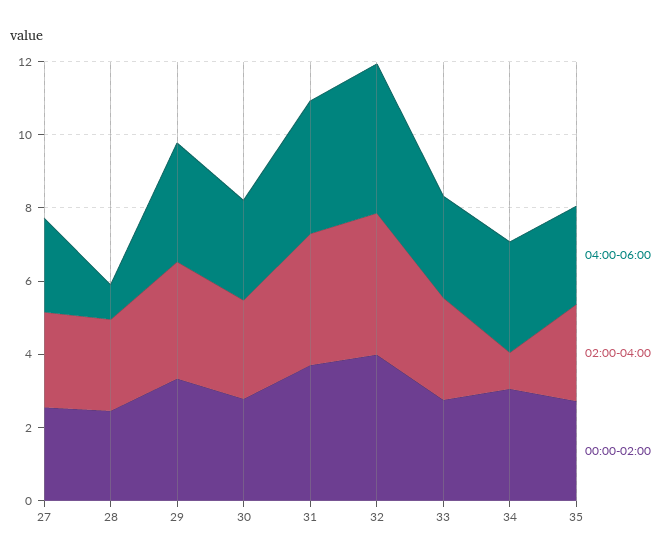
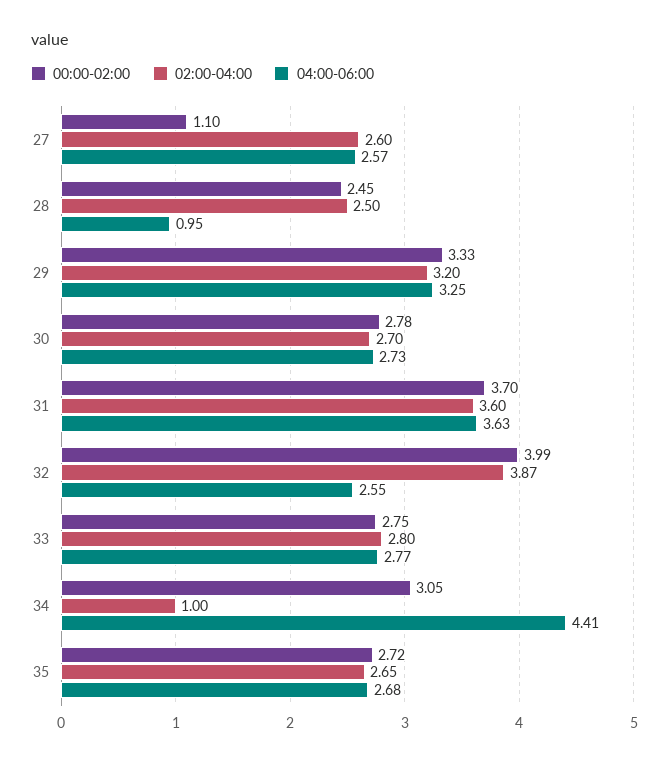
  {
    "04:00-06:00": {
      "27": 2.57,
      "28": 0.95,
      "29": 3.25,
      "30": 2.73,
      "31": 3.63,
-     "32": 4,
+     "32": 2.55,
      "33": 2.77,
-     "34": 3,
+     "34": 4.41,
      "35": 2.68
    },
    "02:00-04:00": {
      "27": 2.6,
      "28": 2.5,
      "29": 3.2,
      "30": 2.7,
      "31": 3.6,
      "32": 3.87,
      "33": 2.8,
      "34": 1,
      "35": 2.65
    },
    "00:00-02:00": {
-     "27": 2.5,
+     "27": 1.1,
      "28": 2.45,
      "29": 3.33,
      "30": 2.78,
      "31": 3.7,
      "32": 3.99,
      "33": 2.75,
      "34": 3.05,
      "35": 2.72
    }
  }

